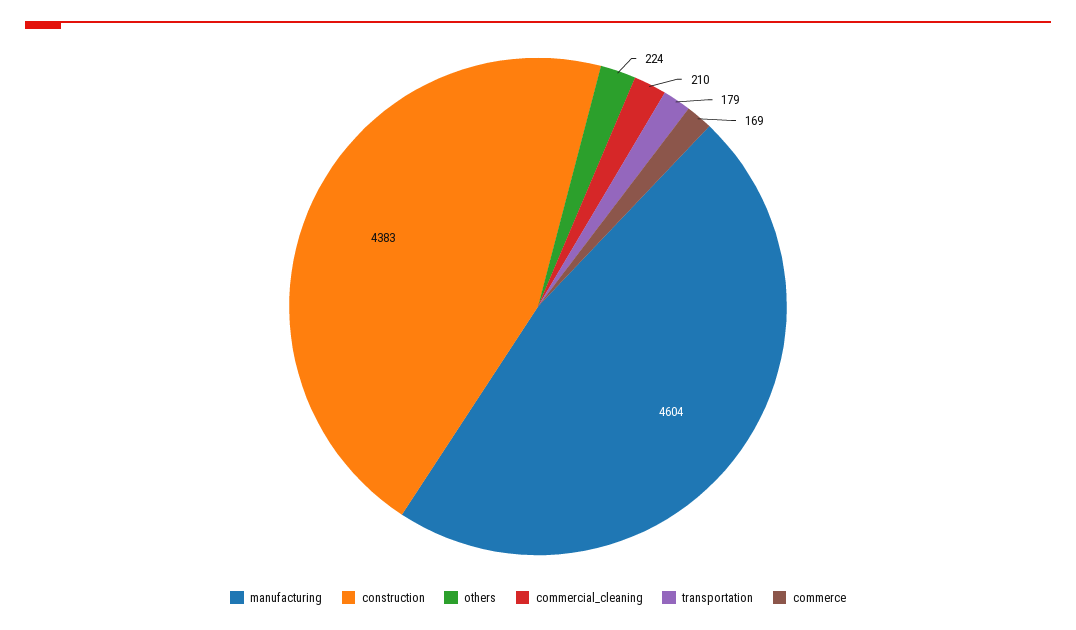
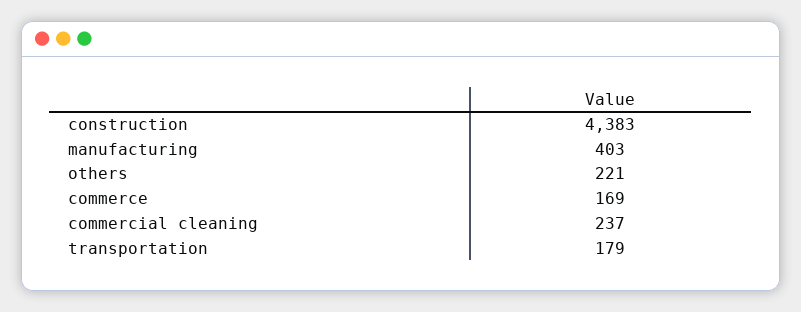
  {
-   "manufacturing": 4604,
+   "manufacturing": 403,
    "construction": 4383,
-   "others": 224,
+   "others": 221,
-   "commercial_cleaning": 210,
+   "commercial_cleaning": 237,
    "transportation": 179,
    "commerce": 169
  }

